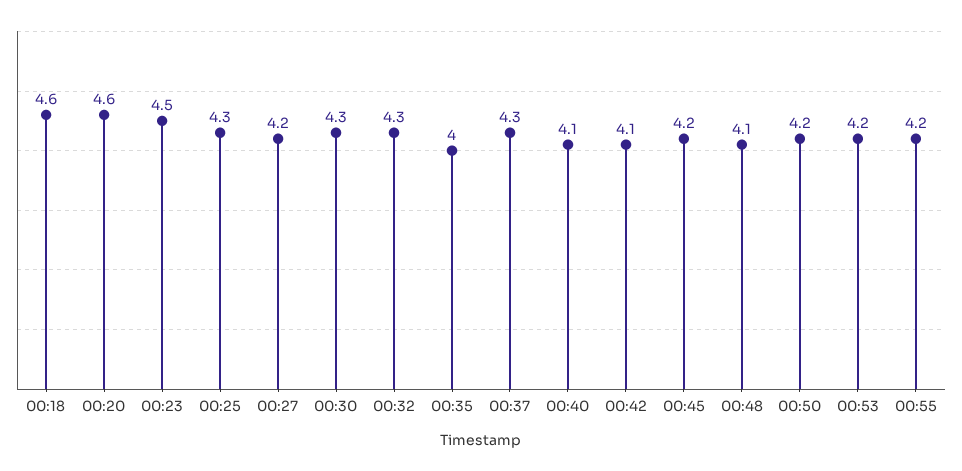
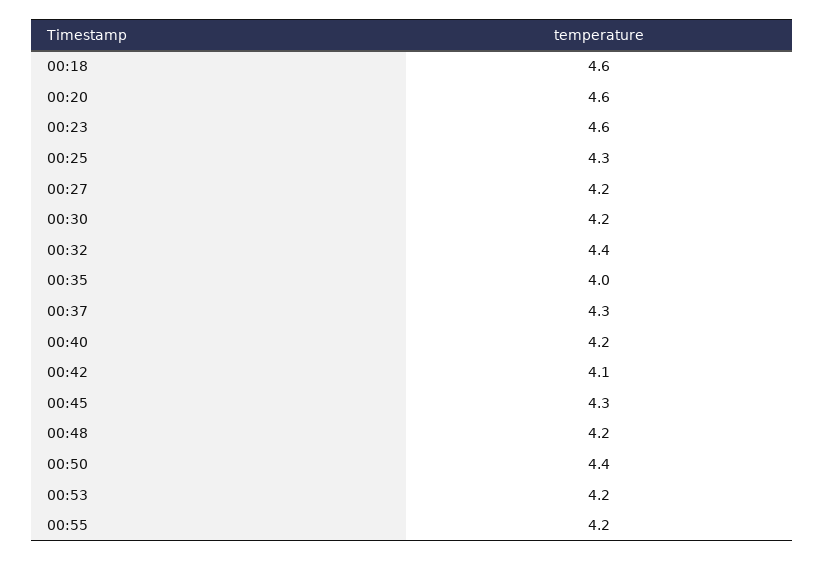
  {
    "00:18": 4.6,
    "00:20": 4.6,
-   "00:23": 4.5,
+   "00:23": 4.6,
    "00:25": 4.3,
    "00:27": 4.2,
-   "00:30": 4.3,
+   "00:30": 4.2,
-   "00:32": 4.3,
+   "00:32": 4.4,
    "00:35": 4,
    "00:37": 4.3,
-   "00:40": 4.1,
+   "00:40": 4.2,
    "00:42": 4.1,
-   "00:45": 4.2,
+   "00:45": 4.3,
-   "00:48": 4.1,
+   "00:48": 4.2,
-   "00:50": 4.2,
+   "00:50": 4.4,
    "00:53": 4.2,
    "00:55": 4.2
  }

